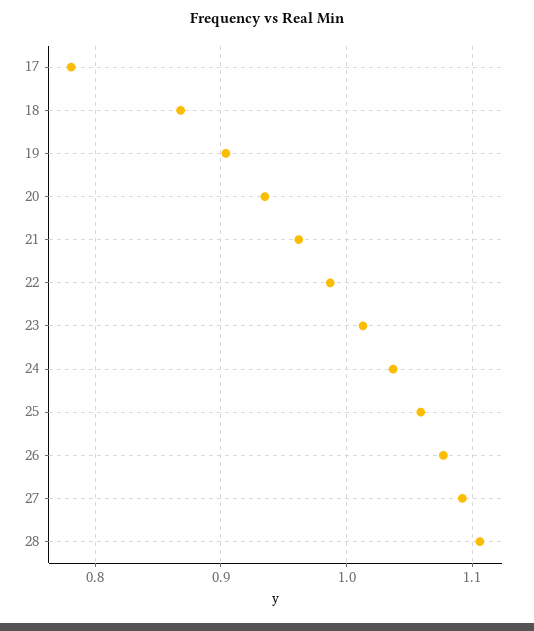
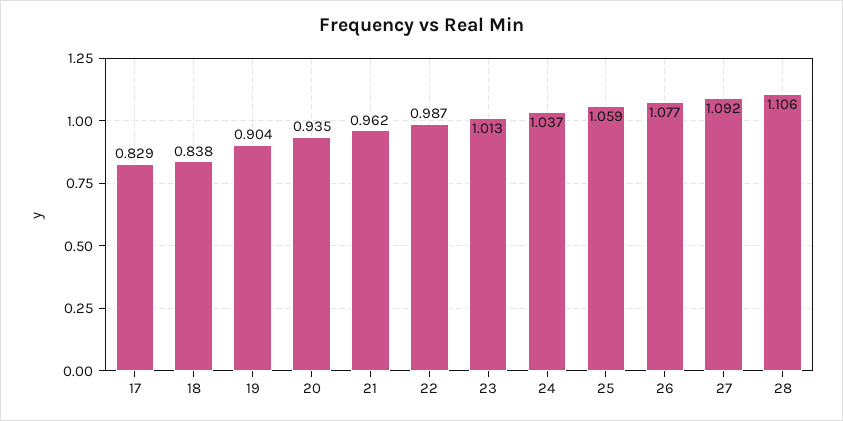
  {
-   "17": 0.78,
+   "17": 0.829,
-   "18": 0.87,
+   "18": 0.838,
    "19": 0.904,
    "20": 0.935,
    "21": 0.962,
    "22": 0.987,
    "23": 1.013,
    "24": 1.037,
    "25": 1.059,
    "26": 1.077,
    "27": 1.092,
    "28": 1.106
  }

